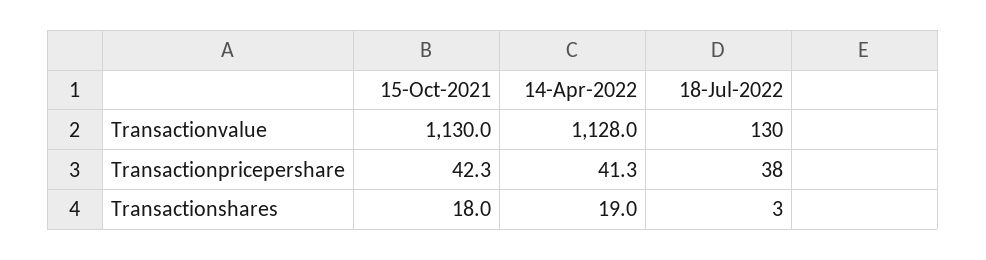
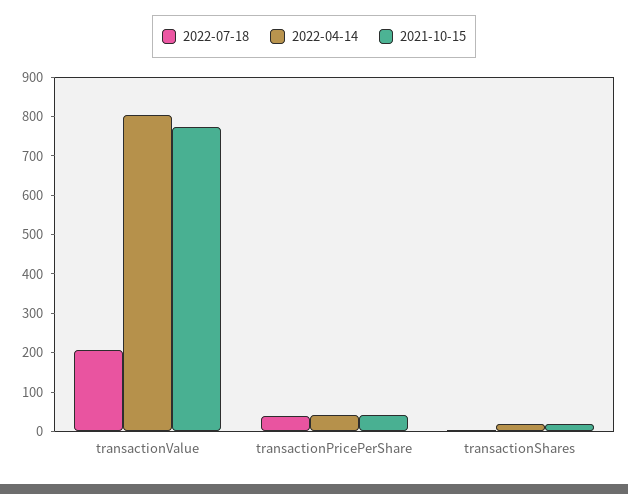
  {
    "15-Oct-2021": {
-     "Transactionvalue": 1130,
+     "Transactionvalue": 775,
      "Transactionpricepershare": 42.3,
      "Transactionshares": 18
    },
    "14-Apr-2022": {
-     "Transactionvalue": 1128,
+     "Transactionvalue": 800,
      "Transactionpricepershare": 41.3,
      "Transactionshares": 19
    },
    "18-Jul-2022": {
-     "Transactionvalue": 130,
+     "Transactionvalue": 200,
      "Transactionpricepershare": 38,
      "Transactionshares": 3
    }
  }

